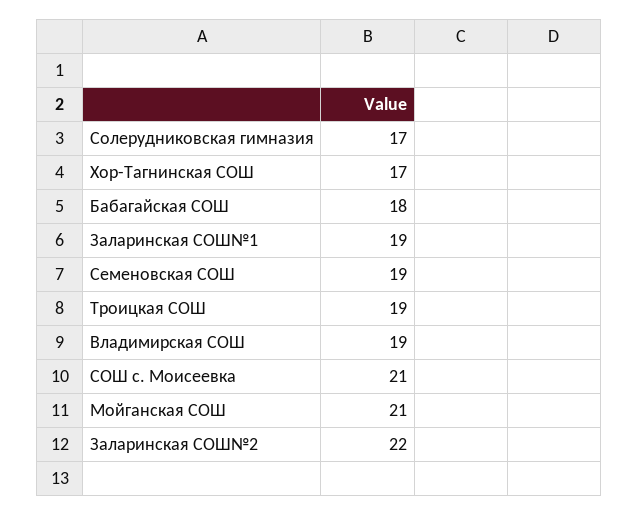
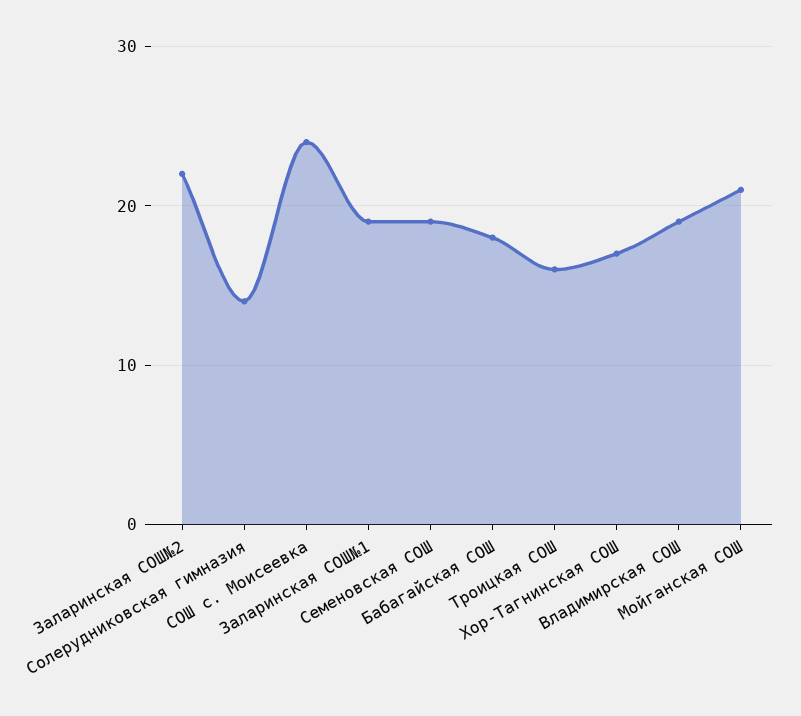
  {
-   "Солерудниковская гимназия": 17,
+   "Солерудниковская гимназия": 14,
    "Хор-Тагнинская СОШ": 17,
    "Бабагайская СОШ": 18,
    "Заларинская СОШ№1": 19,
    "Семеновская СОШ": 19,
-   "Троицкая СОШ": 19,
+   "Троицкая СОШ": 16,
    "Владимирская СОШ": 19,
-   "СОШ с. Моисеевка": 21,
+   "СОШ с. Моисеевка": 24,
    "Мойганская СОШ": 21,
    "Заларинская СОШ№2": 22
  }

